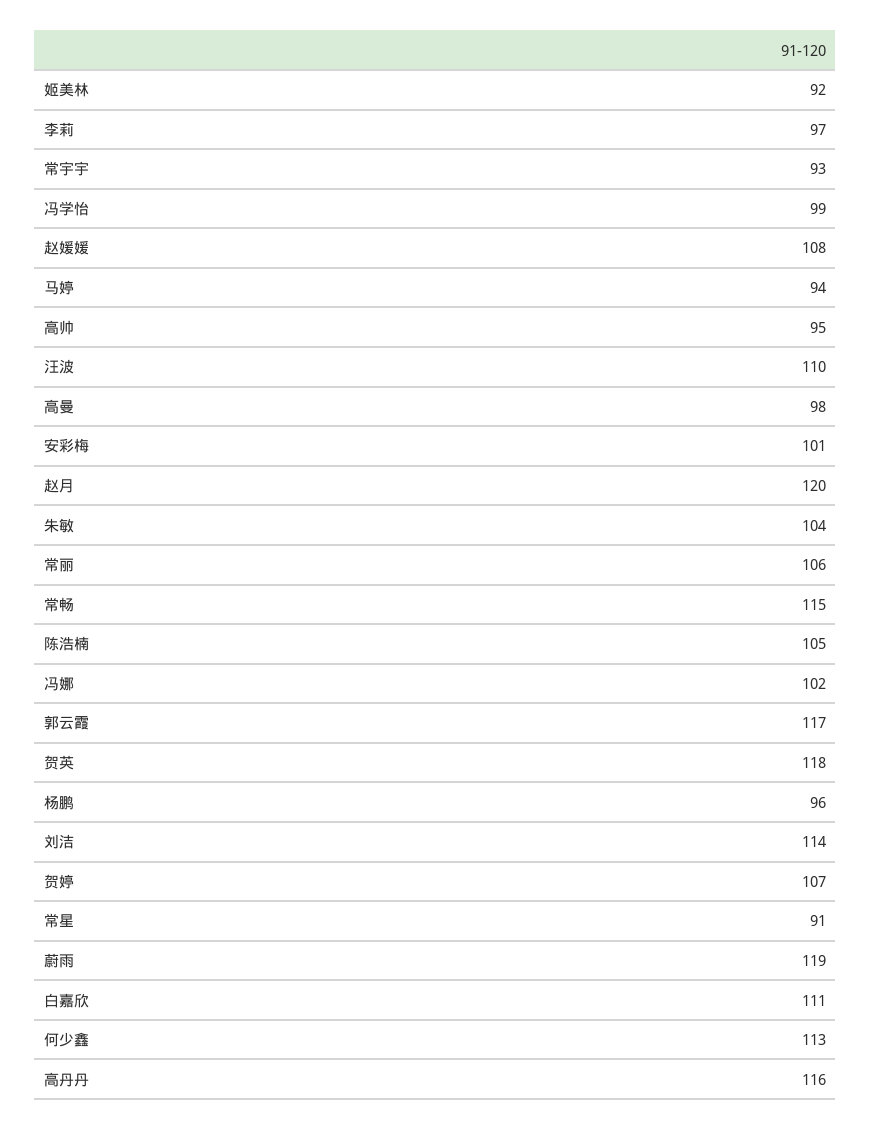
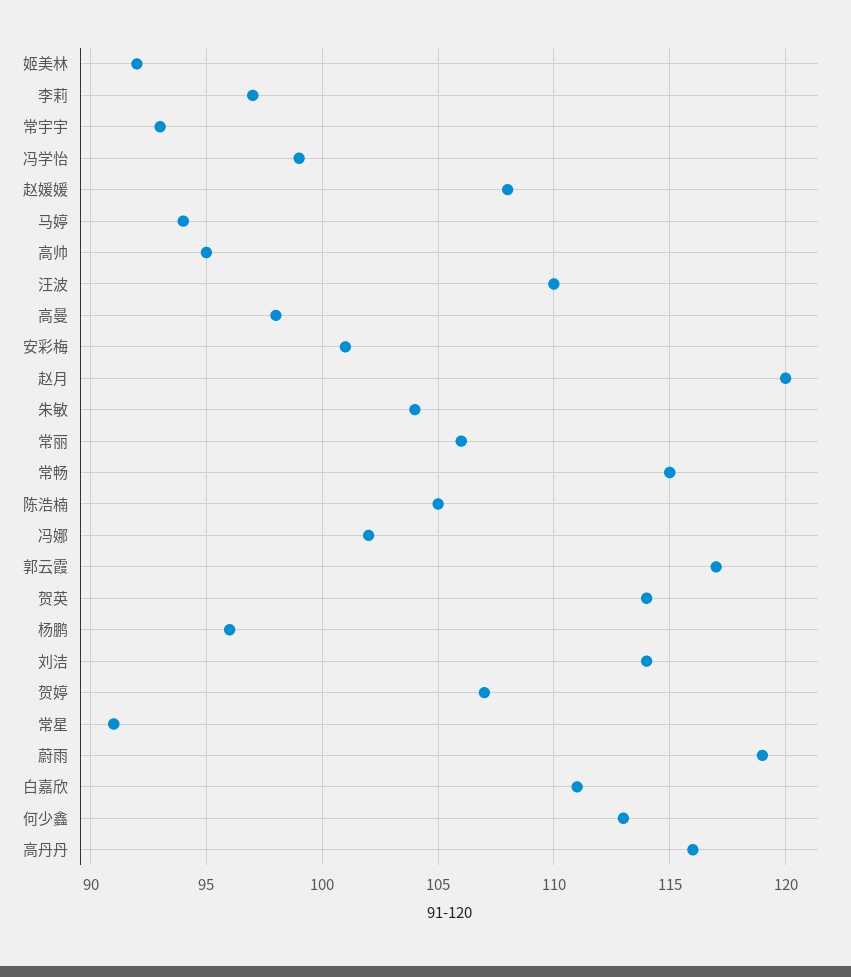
  {
    "姬美林": 92,
    "李莉": 97,
    "常宇宇": 93,
    "冯学怡": 99,
    "赵媛媛": 108,
    "马婷": 94,
    "高帅": 95,
    "汪波": 110,
    "高曼": 98,
    "安彩梅": 101,
    "赵月": 120,
    "朱敏": 104,
    "常丽": 106,
    "常畅": 115,
    "陈浩楠": 105,
    "冯娜": 102,
    "郭云霞": 117,
-   "贺英": 118,
+   "贺英": 114,
    "杨鹏": 96,
    "刘洁": 114,
    "贺婷": 107,
    "常星": 91,
    "蔚雨": 119,
    "白嘉欣": 111,
    "何少鑫": 113,
    "高丹丹": 116
  }

